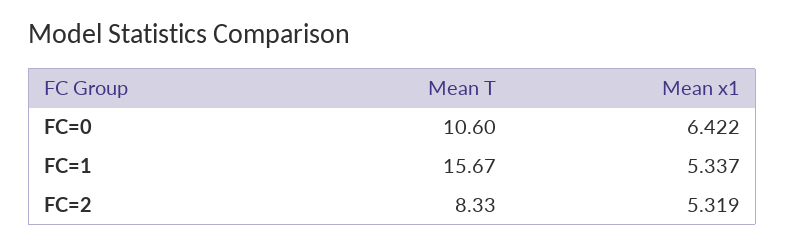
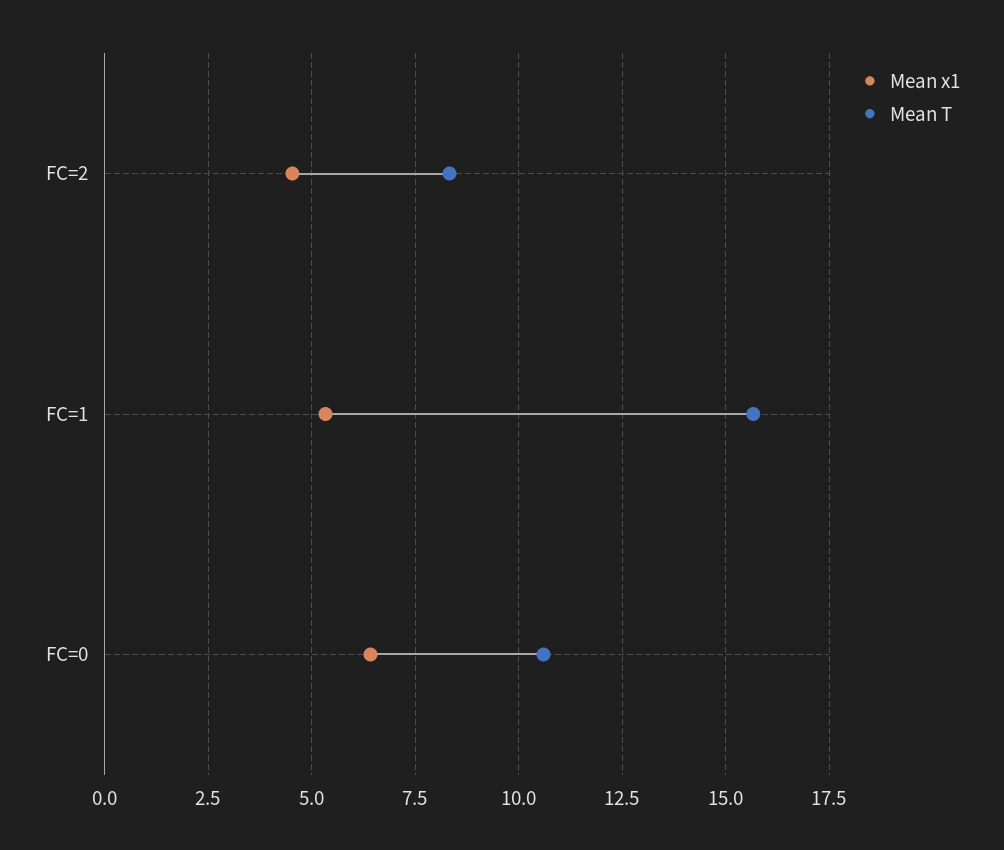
  {
    "Mean T": {
      "FC=0": 10.6,
      "FC=1": 15.67,
      "FC=2": 8.33
    },
    "Mean x1": {
      "FC=0": 6.422,
      "FC=1": 5.337,
-     "FC=2": 5.319
+     "FC=2": 4.5
    }
  }

